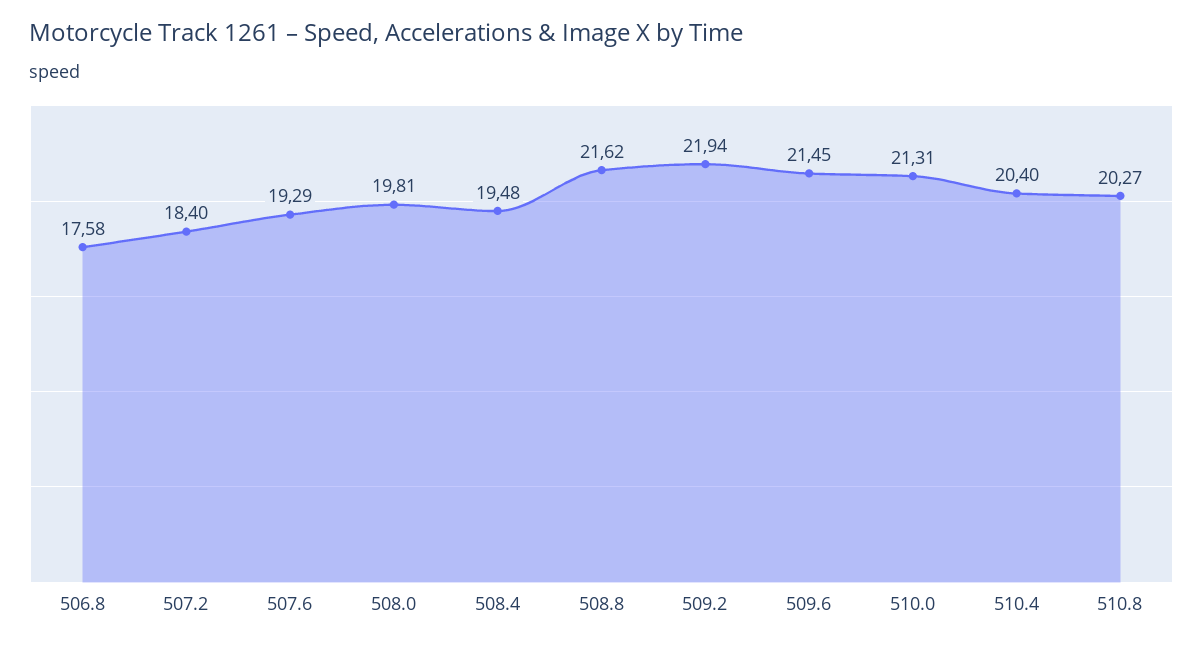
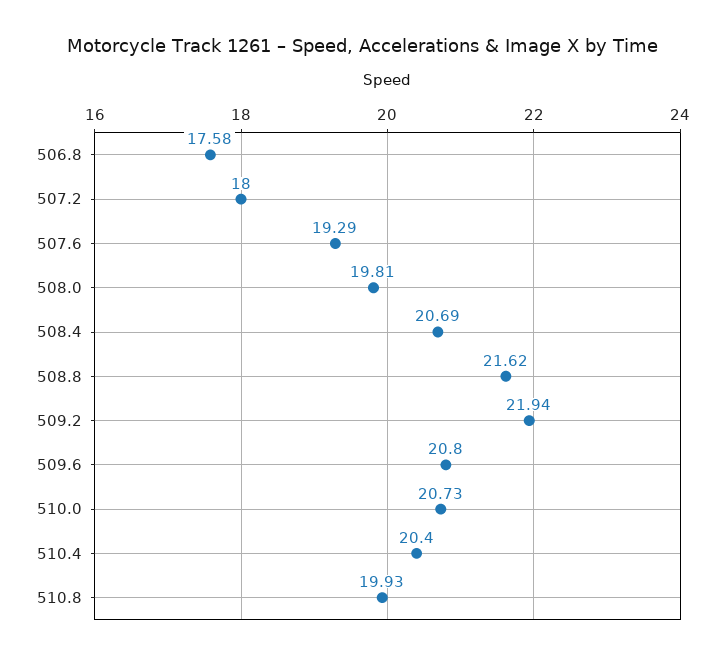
  {
    "506.8": 17.58,
-   "507.2": 18.4,
+   "507.2": 18,
    "507.6": 19.29,
    "508.0": 19.81,
-   "508.4": 19.48,
+   "508.4": 20.69,
    "508.8": 21.62,
    "509.2": 21.94,
-   "509.6": 21.45,
+   "509.6": 20.8,
-   "510.0": 21.31,
+   "510.0": 20.73,
    "510.4": 20.4,
-   "510.8": 20.27
+   "510.8": 19.93
  }

